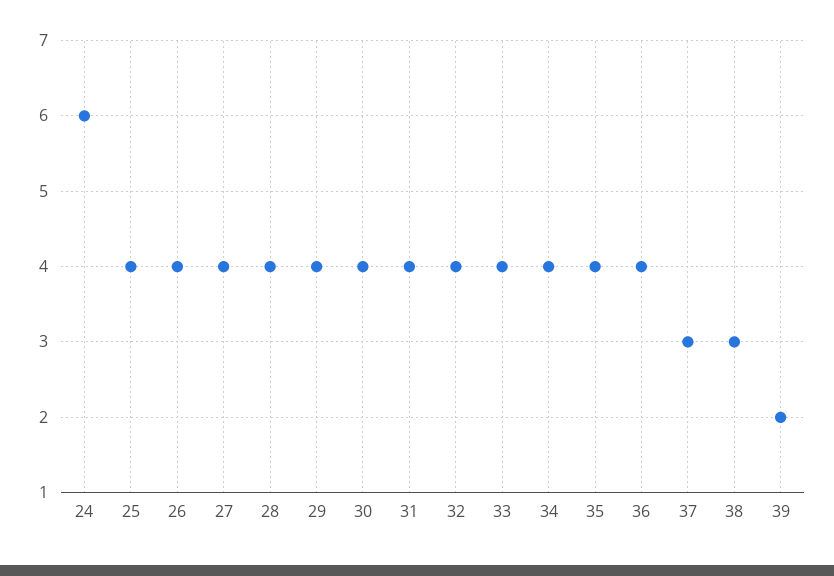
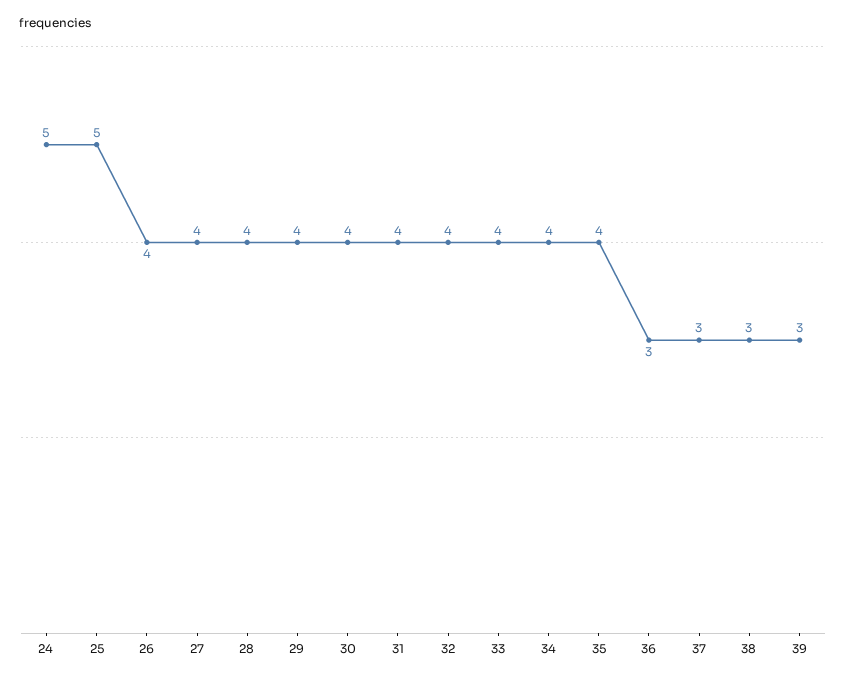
  {
-   "24": 6,
+   "24": 5,
-   "25": 4,
+   "25": 5,
    "26": 4,
    "27": 4,
    "28": 4,
    "29": 4,
    "30": 4,
    "31": 4,
    "32": 4,
    "33": 4,
    "34": 4,
    "35": 4,
-   "36": 4,
+   "36": 3,
    "37": 3,
    "38": 3,
-   "39": 2
+   "39": 3
  }

